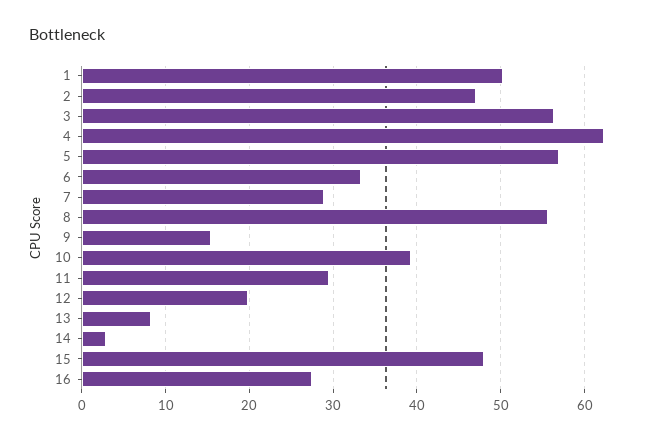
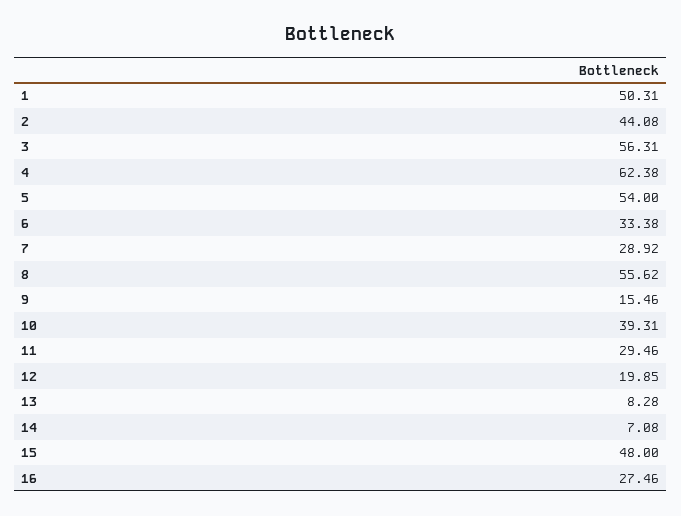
  {
    "1": 50.31,
-   "2": 47,
+   "2": 44.08,
    "3": 56.31,
    "4": 62.38,
-   "5": 57,
+   "5": 54,
    "6": 33.38,
    "7": 28.92,
    "8": 55.62,
    "9": 15.46,
    "10": 39.31,
    "11": 29.46,
    "12": 19.85,
    "13": 8.28,
-   "14": 3,
+   "14": 7.08,
    "15": 48,
    "16": 27.46
  }

